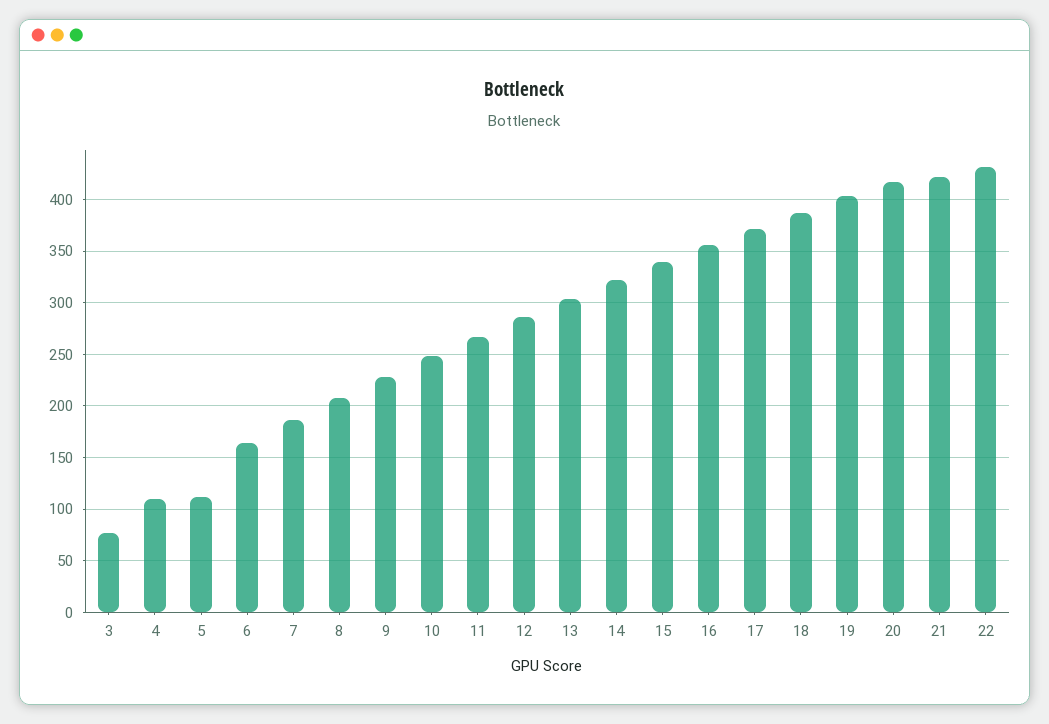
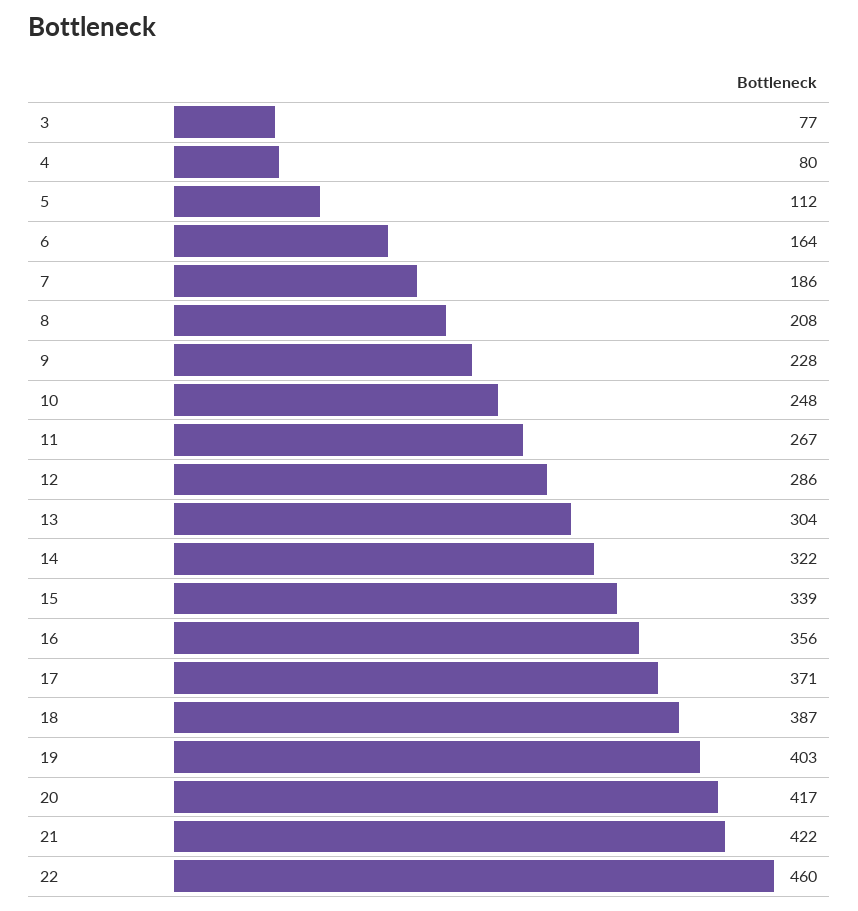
  {
    "3": 77,
-   "4": 110,
+   "4": 80,
    "5": 112,
    "6": 164,
    "7": 186,
    "8": 208,
    "9": 228,
    "10": 248,
    "11": 267,
    "12": 286,
    "13": 304,
    "14": 322,
    "15": 339,
    "16": 356,
    "17": 371,
    "18": 387,
    "19": 403,
    "20": 417,
    "21": 422,
-   "22": 430
+   "22": 460
  }

